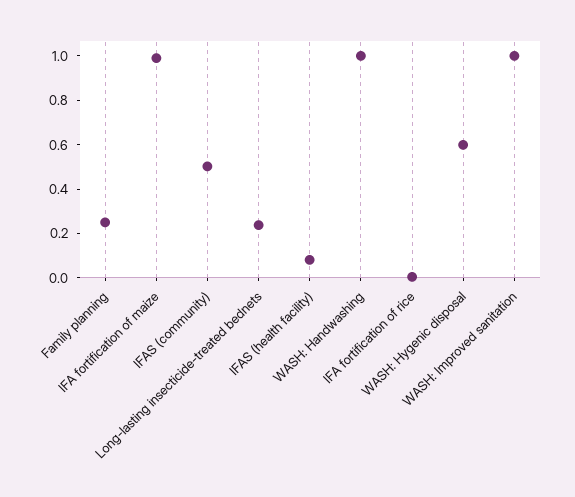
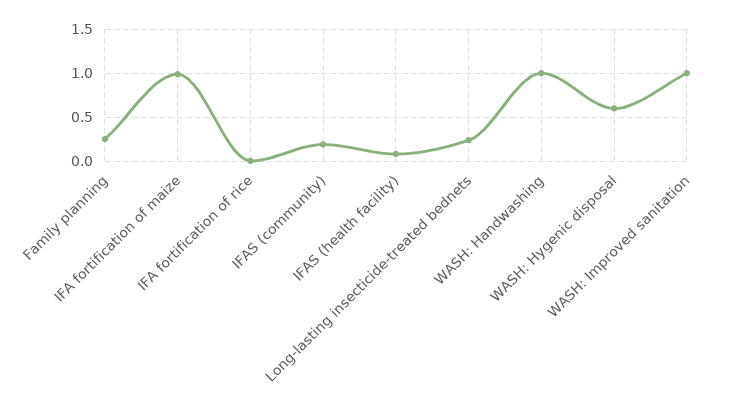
  {
    "Family planning": 0.25,
    "IFA fortification of maize": 1,
-   "IFAS (community)": 0.5,
+   "IFAS (community)": 0.2,
    "Long-lasting insecticide-treated bednets": 0.25,
    "IFAS (health facility)": 0.1,
    "WASH: Handwashing": 1,
    "IFA fortification of rice": 0,
    "WASH: Hygenic disposal": 0.6,
    "WASH: Improved sanitation": 1
  }

